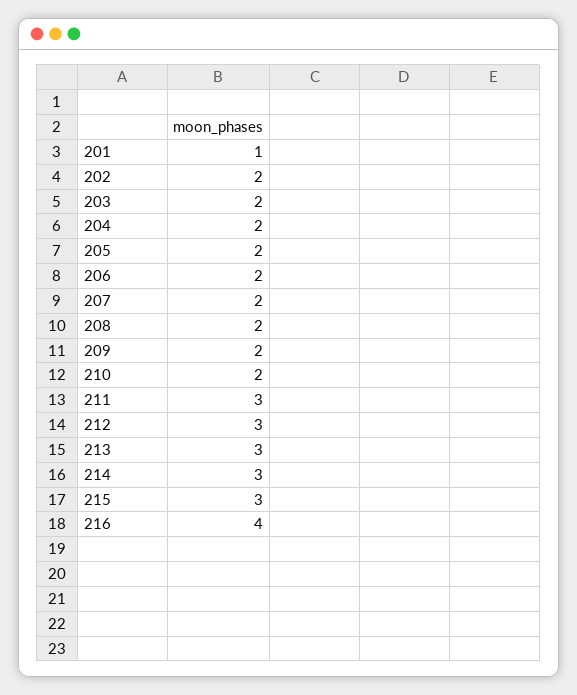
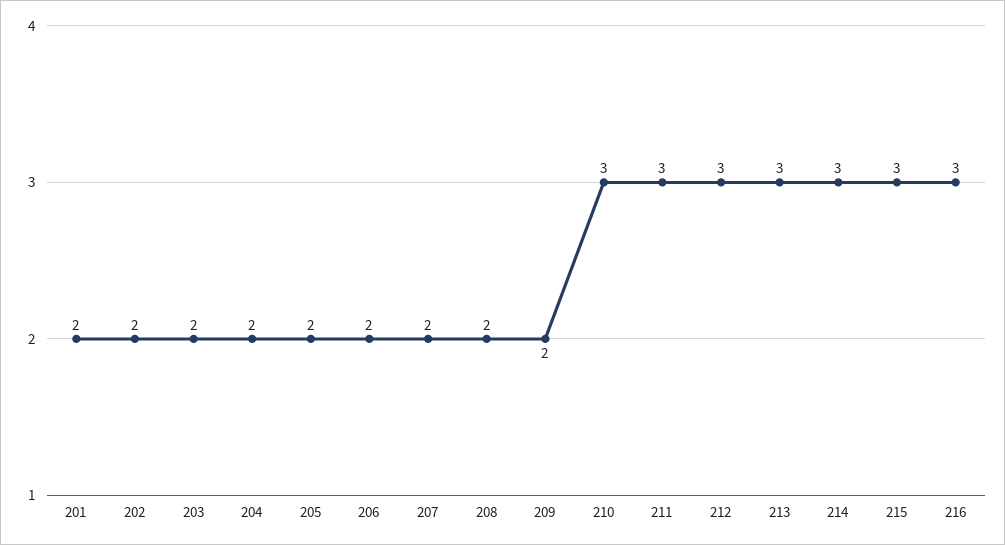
  {
-   "201": 1,
+   "201": 2,
    "202": 2,
    "203": 2,
    "204": 2,
    "205": 2,
    "206": 2,
    "207": 2,
    "208": 2,
    "209": 2,
-   "210": 2,
+   "210": 3,
    "211": 3,
    "212": 3,
    "213": 3,
    "214": 3,
    "215": 3,
-   "216": 4
+   "216": 3
  }

